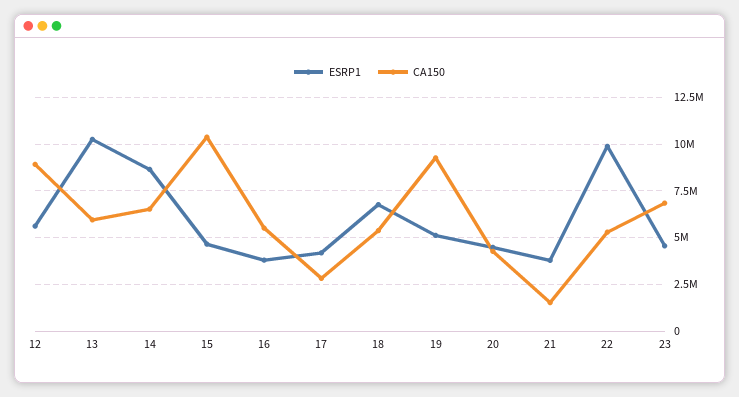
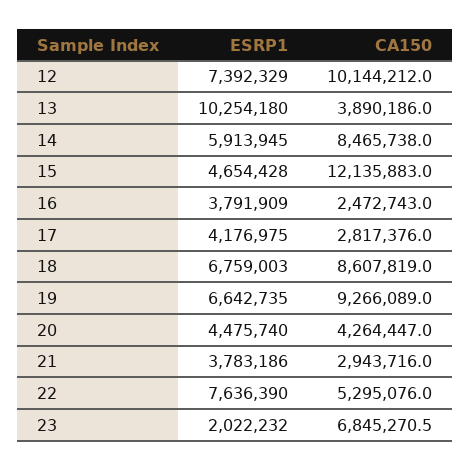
  {
    "ESRP1": {
-     "12": 5500000,
+     "12": 7392329,
      "13": 10254180,
-     "14": 8500000,
+     "14": 5913945,
      "15": 4654428,
      "16": 3791909,
      "17": 4176975,
      "18": 6759003,
-     "19": 5000000,
+     "19": 6642735,
      "20": 4475740,
      "21": 3783186,
-     "22": 10000000,
+     "22": 7636390,
-     "23": 4500000
+     "23": 2022232
    },
    "CA150": {
-     "12": 9000000,
+     "12": 10144212,
-     "13": 6000000,
+     "13": 3890186,
-     "14": 6500000,
+     "14": 8465738,
-     "15": 10500000,
+     "15": 12135883,
-     "16": 5500000,
+     "16": 2472743,
      "17": 2817376,
-     "18": 5500000,
+     "18": 8607819,
      "19": 9266089,
      "20": 4264447,
-     "21": 1500000,
+     "21": 2943716,
      "22": 5295076,
      "23": 6845270.5
    }
  }

